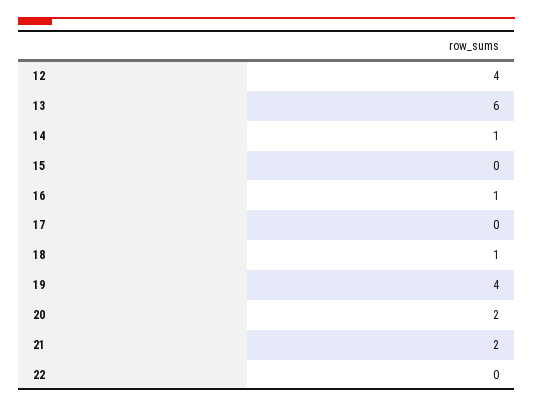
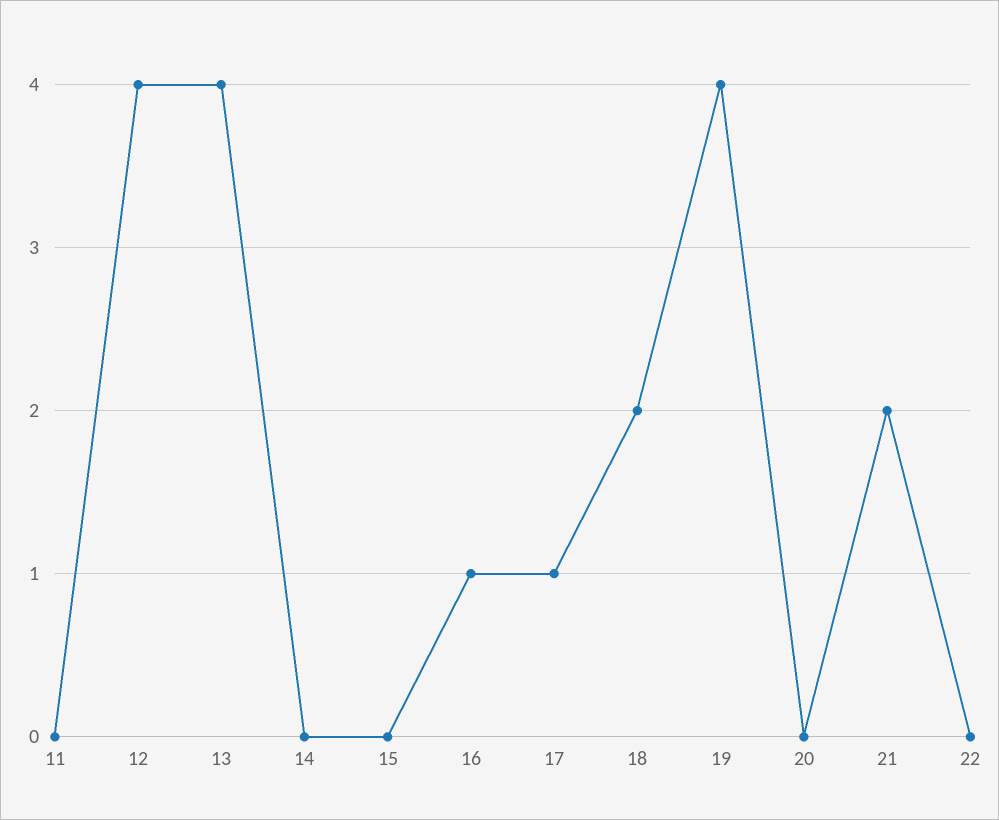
  {
    "12": 4,
-   "13": 6,
+   "13": 4,
-   "14": 1,
+   "14": 0,
    "15": 0,
    "16": 1,
-   "17": 0,
+   "17": 1,
-   "18": 1,
+   "18": 2,
    "19": 4,
-   "20": 2,
+   "20": 0,
    "21": 2,
-   "22": 0
+   "22": 0,
+   "11": 0
  }

